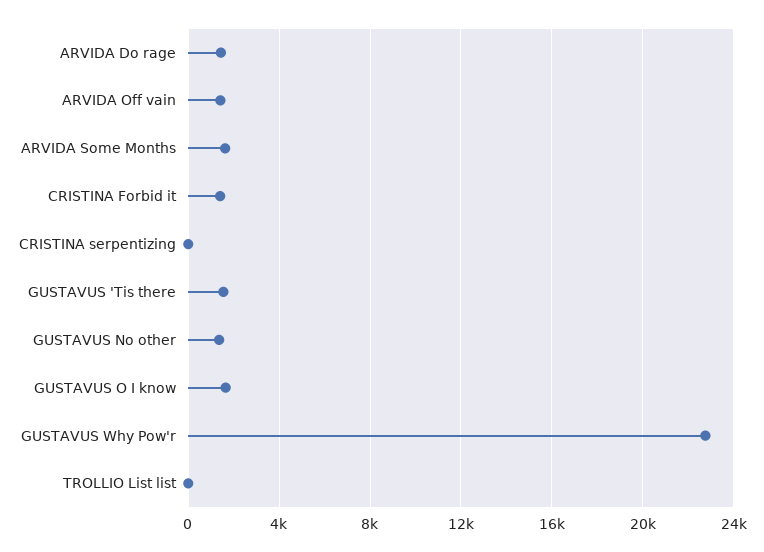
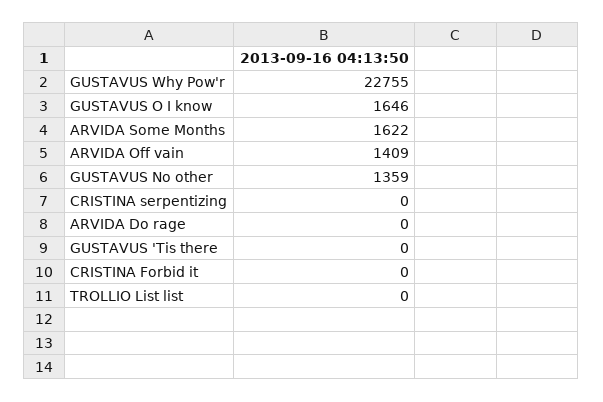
  {
-   "ARVIDA Do rage": 1500,
+   "ARVIDA Do rage": 0,
    "ARVIDA Off vain": 1409,
    "ARVIDA Some Months": 1622,
-   "CRISTINA Forbid it": 1500,
+   "CRISTINA Forbid it": 0,
    "CRISTINA serpentizing": 0,
-   "GUSTAVUS 'Tis there": 1500,
+   "GUSTAVUS 'Tis there": 0,
    "GUSTAVUS No other": 1359,
    "GUSTAVUS O I know": 1646,
    "GUSTAVUS Why Pow'r": 22755,
    "TROLLIO List list": 0
  }

